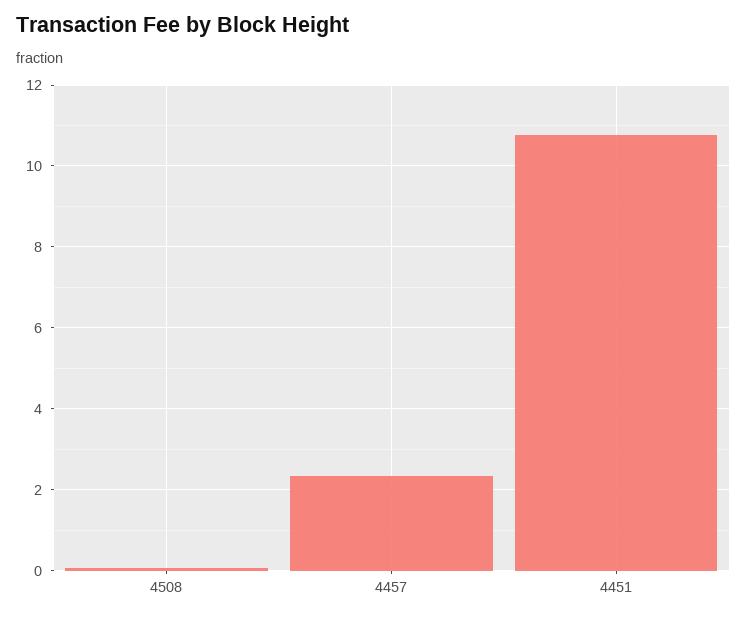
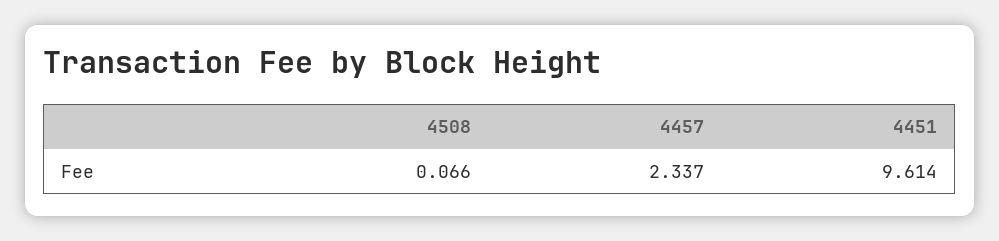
  {
    "4508": 0.066,
    "4457": 2.337,
-   "4451": 10.8
+   "4451": 9.614
  }

